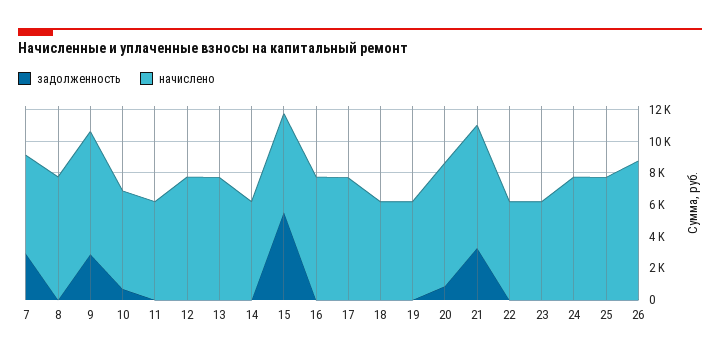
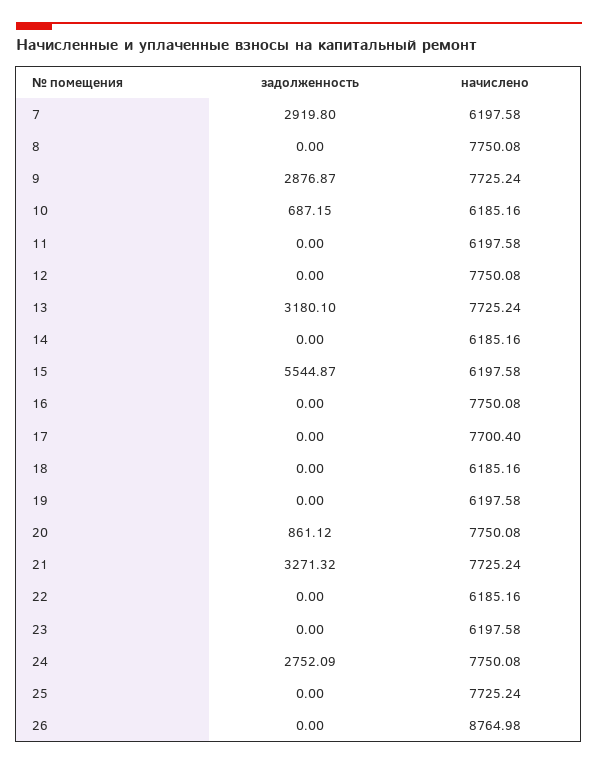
  {
    "задолженность": {
      "7": 2919.8,
      "8": 0,
      "9": 2876.87,
      "10": 687.15,
      "11": 0,
      "12": 0,
-     "13": 0,
+     "13": 3180.1,
      "14": 0,
      "15": 5544.87,
      "16": 0,
      "17": 0,
      "18": 0,
      "19": 0,
      "20": 861.12,
      "21": 3271.32,
      "22": 0,
      "23": 0,
-     "24": 0,
+     "24": 2752.09,
      "25": 0,
      "26": 0
    },
    "начислено": {
      "7": 6197.58,
      "8": 7750.08,
      "9": 7725.24,
      "10": 6185.16,
      "11": 6197.58,
      "12": 7750.08,
      "13": 7725.24,
      "14": 6185.16,
      "15": 6197.58,
      "16": 7750.08,
      "17": 7700.4,
      "18": 6185.16,
      "19": 6197.58,
      "20": 7750.08,
      "21": 7725.24,
      "22": 6185.16,
      "23": 6197.58,
      "24": 7750.08,
      "25": 7725.24,
      "26": 8764.98
    }
  }

